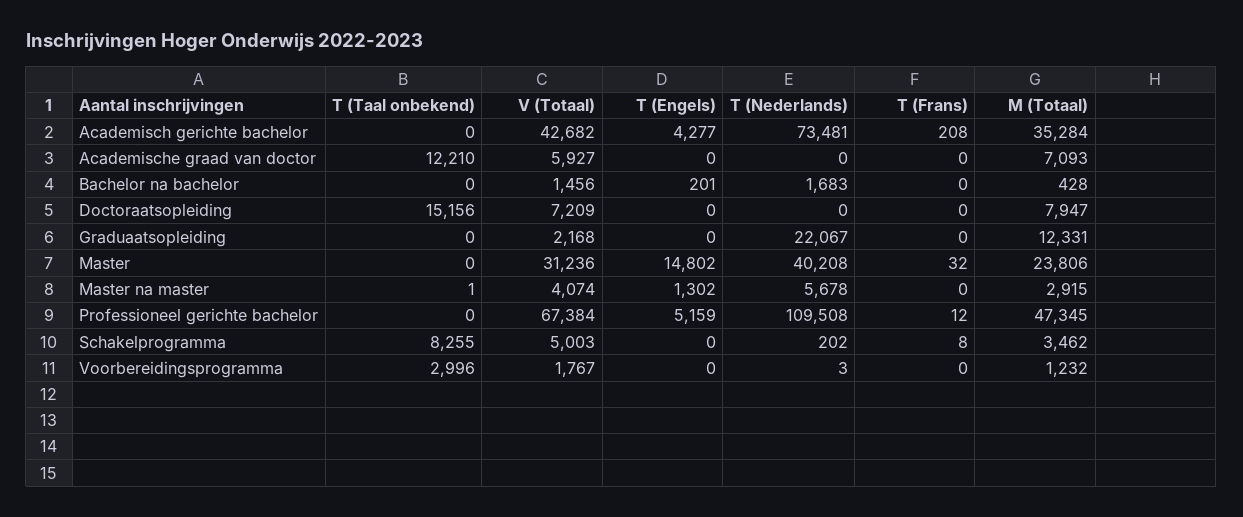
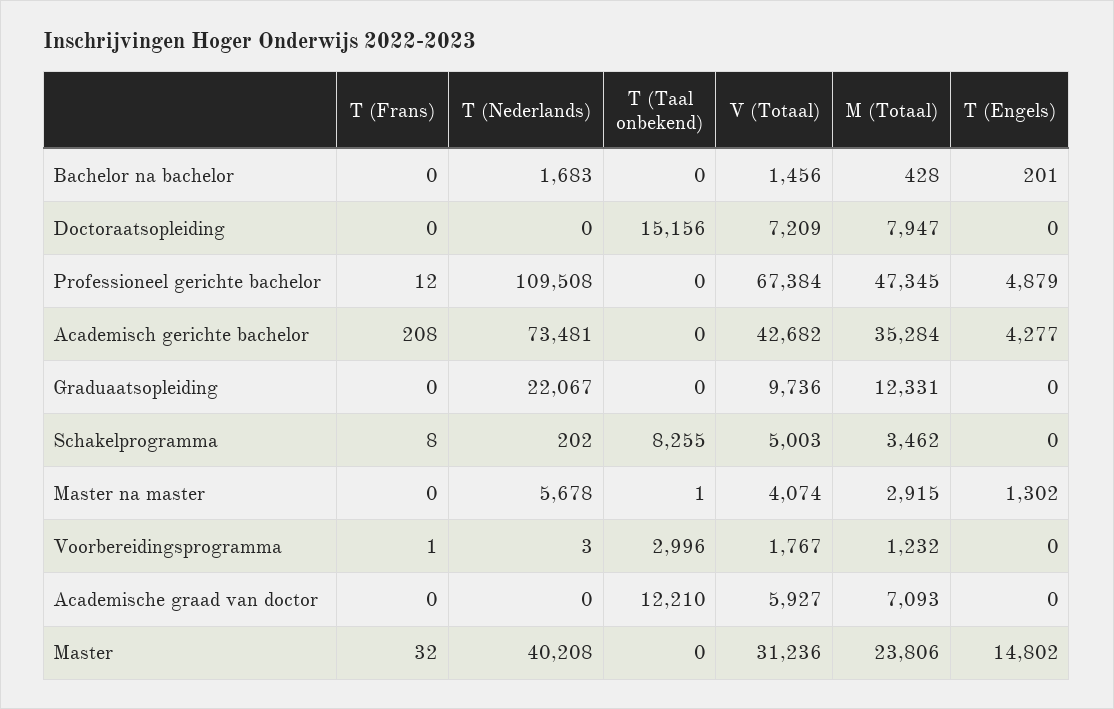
  {
    "T (Taal onbekend)": {
      "Academisch gerichte bachelor": 0,
      "Academische graad van doctor": 12210,
      "Bachelor na bachelor": 0,
      "Doctoraatsopleiding": 15156,
      "Graduaatsopleiding": 0,
      "Master": 0,
      "Master na master": 1,
      "Professioneel gerichte bachelor": 0,
      "Schakelprogramma": 8255,
      "Voorbereidingsprogramma": 2996
    },
    "V (Totaal)": {
      "Academisch gerichte bachelor": 42682,
      "Academische graad van doctor": 5927,
      "Bachelor na bachelor": 1456,
      "Doctoraatsopleiding": 7209,
-     "Graduaatsopleiding": 2168,
+     "Graduaatsopleiding": 9736,
      "Master": 31236,
      "Master na master": 4074,
      "Professioneel gerichte bachelor": 67384,
      "Schakelprogramma": 5003,
      "Voorbereidingsprogramma": 1767
    },
    "T (Engels)": {
      "Academisch gerichte bachelor": 4277,
      "Academische graad van doctor": 0,
      "Bachelor na bachelor": 201,
      "Doctoraatsopleiding": 0,
      "Graduaatsopleiding": 0,
      "Master": 14802,
      "Master na master": 1302,
-     "Professioneel gerichte bachelor": 5159,
+     "Professioneel gerichte bachelor": 4879,
      "Schakelprogramma": 0,
      "Voorbereidingsprogramma": 0
    },
    "T (Nederlands)": {
      "Academisch gerichte bachelor": 73481,
      "Academische graad van doctor": 0,
      "Bachelor na bachelor": 1683,
      "Doctoraatsopleiding": 0,
      "Graduaatsopleiding": 22067,
      "Master": 40208,
      "Master na master": 5678,
      "Professioneel gerichte bachelor": 109508,
      "Schakelprogramma": 202,
      "Voorbereidingsprogramma": 3
    },
    "T (Frans)": {
      "Academisch gerichte bachelor": 208,
      "Academische graad van doctor": 0,
      "Bachelor na bachelor": 0,
      "Doctoraatsopleiding": 0,
      "Graduaatsopleiding": 0,
      "Master": 32,
      "Master na master": 0,
      "Professioneel gerichte bachelor": 12,
      "Schakelprogramma": 8,
-     "Voorbereidingsprogramma": 0
+     "Voorbereidingsprogramma": 1
    },
    "M (Totaal)": {
      "Academisch gerichte bachelor": 35284,
      "Academische graad van doctor": 7093,
      "Bachelor na bachelor": 428,
      "Doctoraatsopleiding": 7947,
      "Graduaatsopleiding": 12331,
      "Master": 23806,
      "Master na master": 2915,
      "Professioneel gerichte bachelor": 47345,
      "Schakelprogramma": 3462,
      "Voorbereidingsprogramma": 1232
    }
  }

